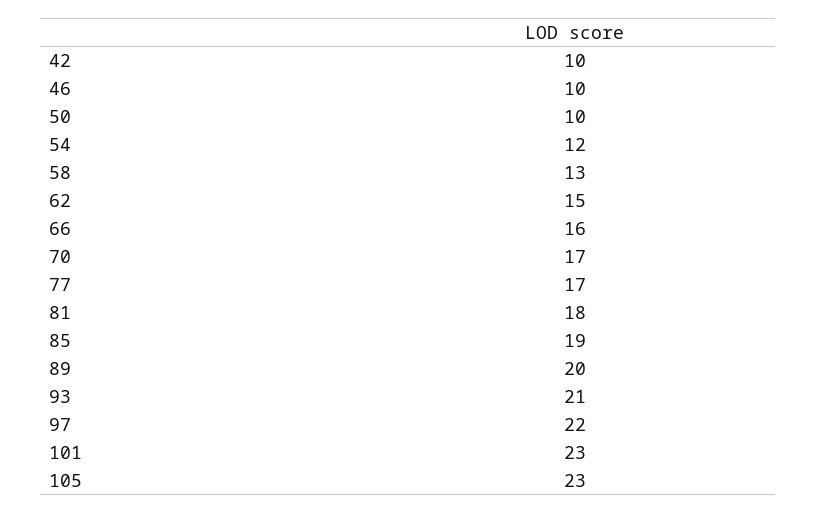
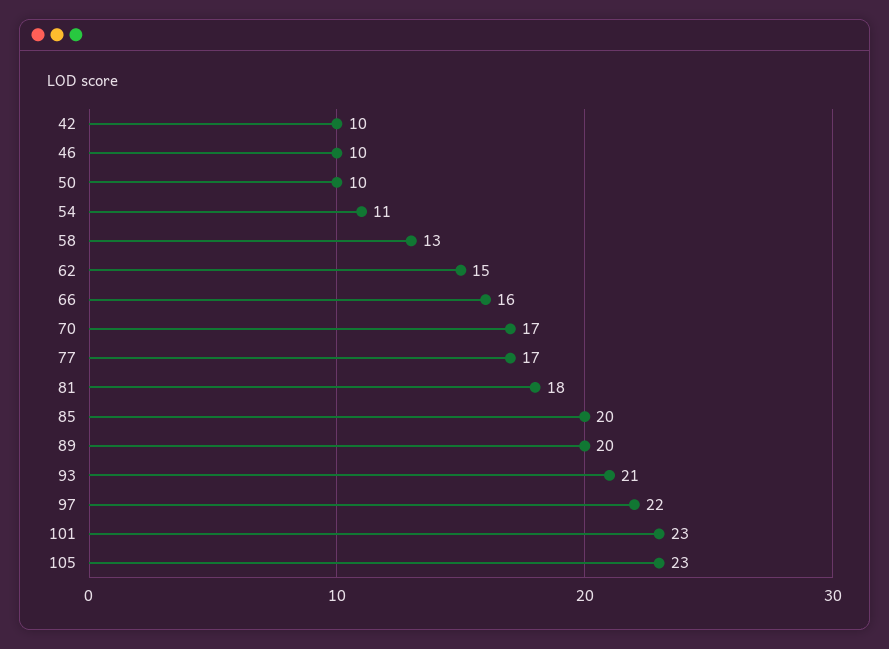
  {
    "42": 10,
    "46": 10,
    "50": 10,
-   "54": 12,
+   "54": 11,
    "58": 13,
    "62": 15,
    "66": 16,
    "70": 17,
    "77": 17,
    "81": 18,
-   "85": 19,
+   "85": 20,
    "89": 20,
    "93": 21,
    "97": 22,
    "101": 23,
    "105": 23
  }

